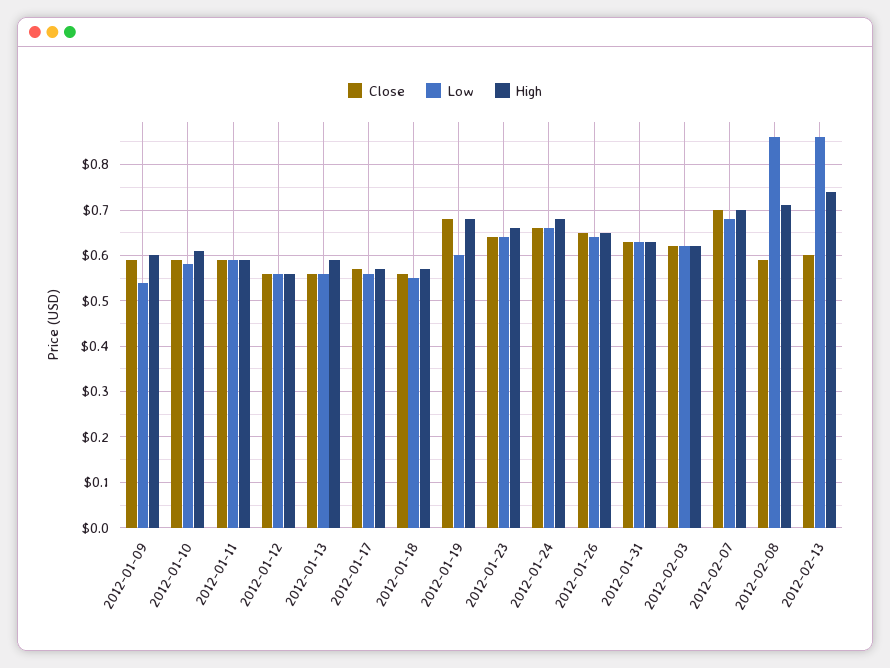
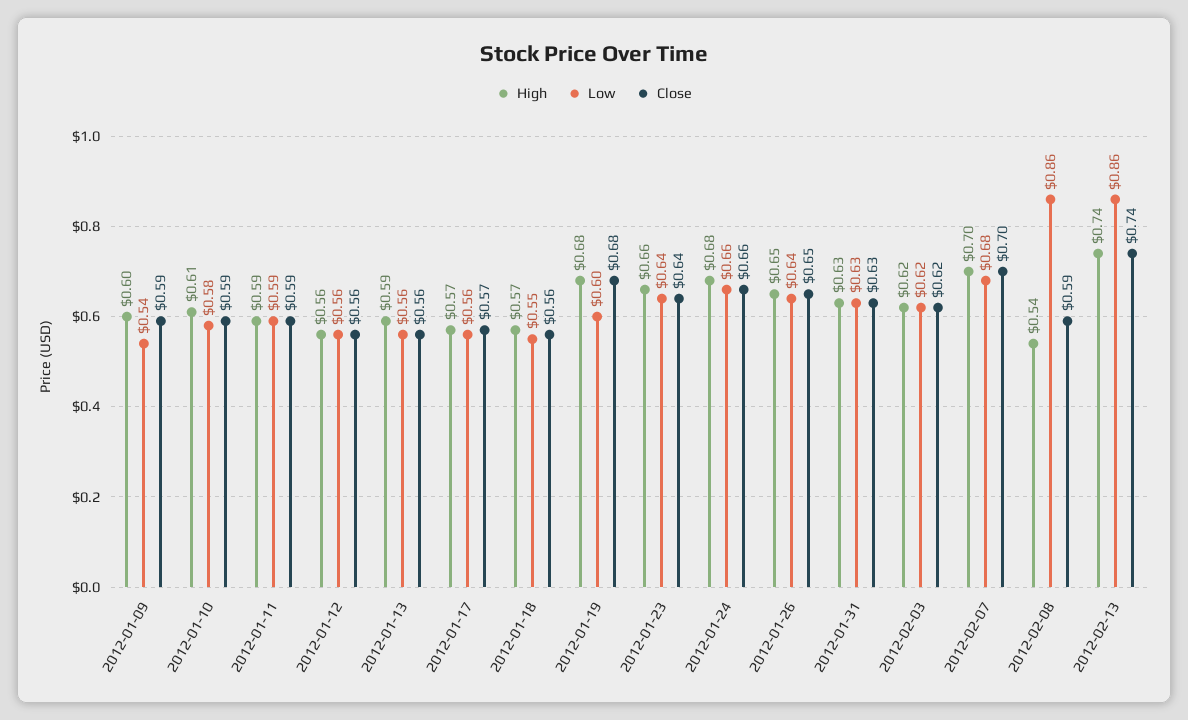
  {
    "Close": {
      "2012-01-09": 0.59,
      "2012-01-10": 0.59,
      "2012-01-11": 0.59,
      "2012-01-12": 0.56,
      "2012-01-13": 0.56,
      "2012-01-17": 0.57,
      "2012-01-18": 0.56,
      "2012-01-19": 0.68,
      "2012-01-23": 0.64,
      "2012-01-24": 0.66,
      "2012-01-26": 0.65,
      "2012-01-31": 0.63,
      "2012-02-03": 0.62,
      "2012-02-07": 0.7,
      "2012-02-08": 0.59,
-     "2012-02-13": 0.6
+     "2012-02-13": 0.74
    },
    "Low": {
      "2012-01-09": 0.54,
      "2012-01-10": 0.58,
      "2012-01-11": 0.59,
      "2012-01-12": 0.56,
      "2012-01-13": 0.56,
      "2012-01-17": 0.56,
      "2012-01-18": 0.55,
      "2012-01-19": 0.6,
      "2012-01-23": 0.64,
      "2012-01-24": 0.66,
      "2012-01-26": 0.64,
      "2012-01-31": 0.63,
      "2012-02-03": 0.62,
      "2012-02-07": 0.68,
      "2012-02-08": 0.86,
      "2012-02-13": 0.86
    },
    "High": {
      "2012-01-09": 0.6,
      "2012-01-10": 0.61,
      "2012-01-11": 0.59,
      "2012-01-12": 0.56,
      "2012-01-13": 0.59,
      "2012-01-17": 0.57,
      "2012-01-18": 0.57,
      "2012-01-19": 0.68,
      "2012-01-23": 0.66,
      "2012-01-24": 0.68,
      "2012-01-26": 0.65,
      "2012-01-31": 0.63,
      "2012-02-03": 0.62,
      "2012-02-07": 0.7,
-     "2012-02-08": 0.7,
+     "2012-02-08": 0.54,
      "2012-02-13": 0.74
    }
  }

